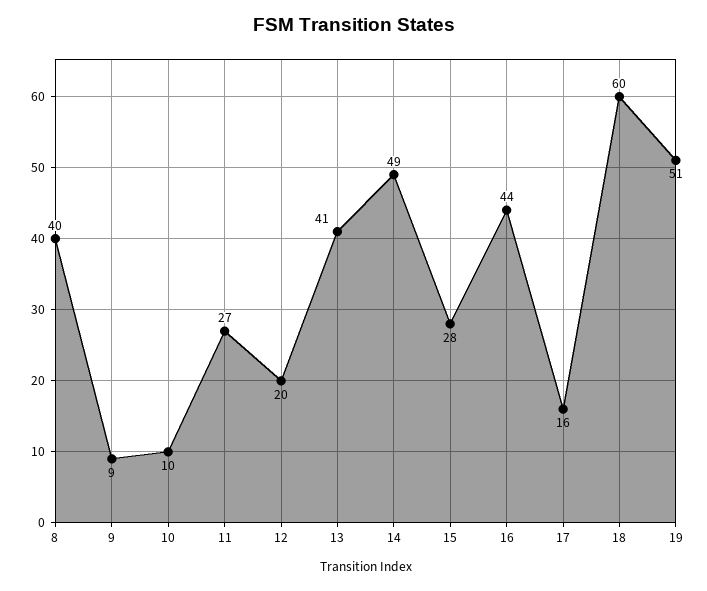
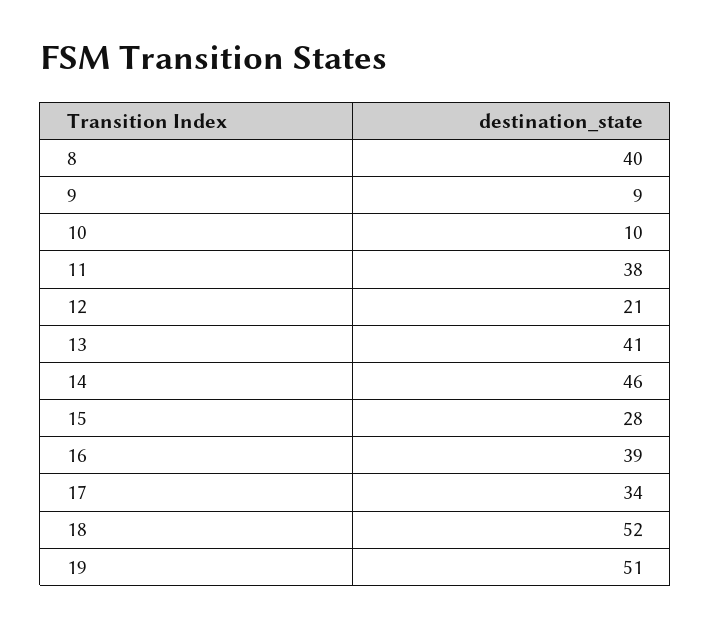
  {
    "8": 40,
    "9": 9,
    "10": 10,
-   "11": 27,
+   "11": 38,
-   "12": 20,
+   "12": 21,
    "13": 41,
-   "14": 49,
+   "14": 46,
    "15": 28,
-   "16": 44,
+   "16": 39,
-   "17": 16,
+   "17": 34,
-   "18": 60,
+   "18": 52,
    "19": 51
  }

